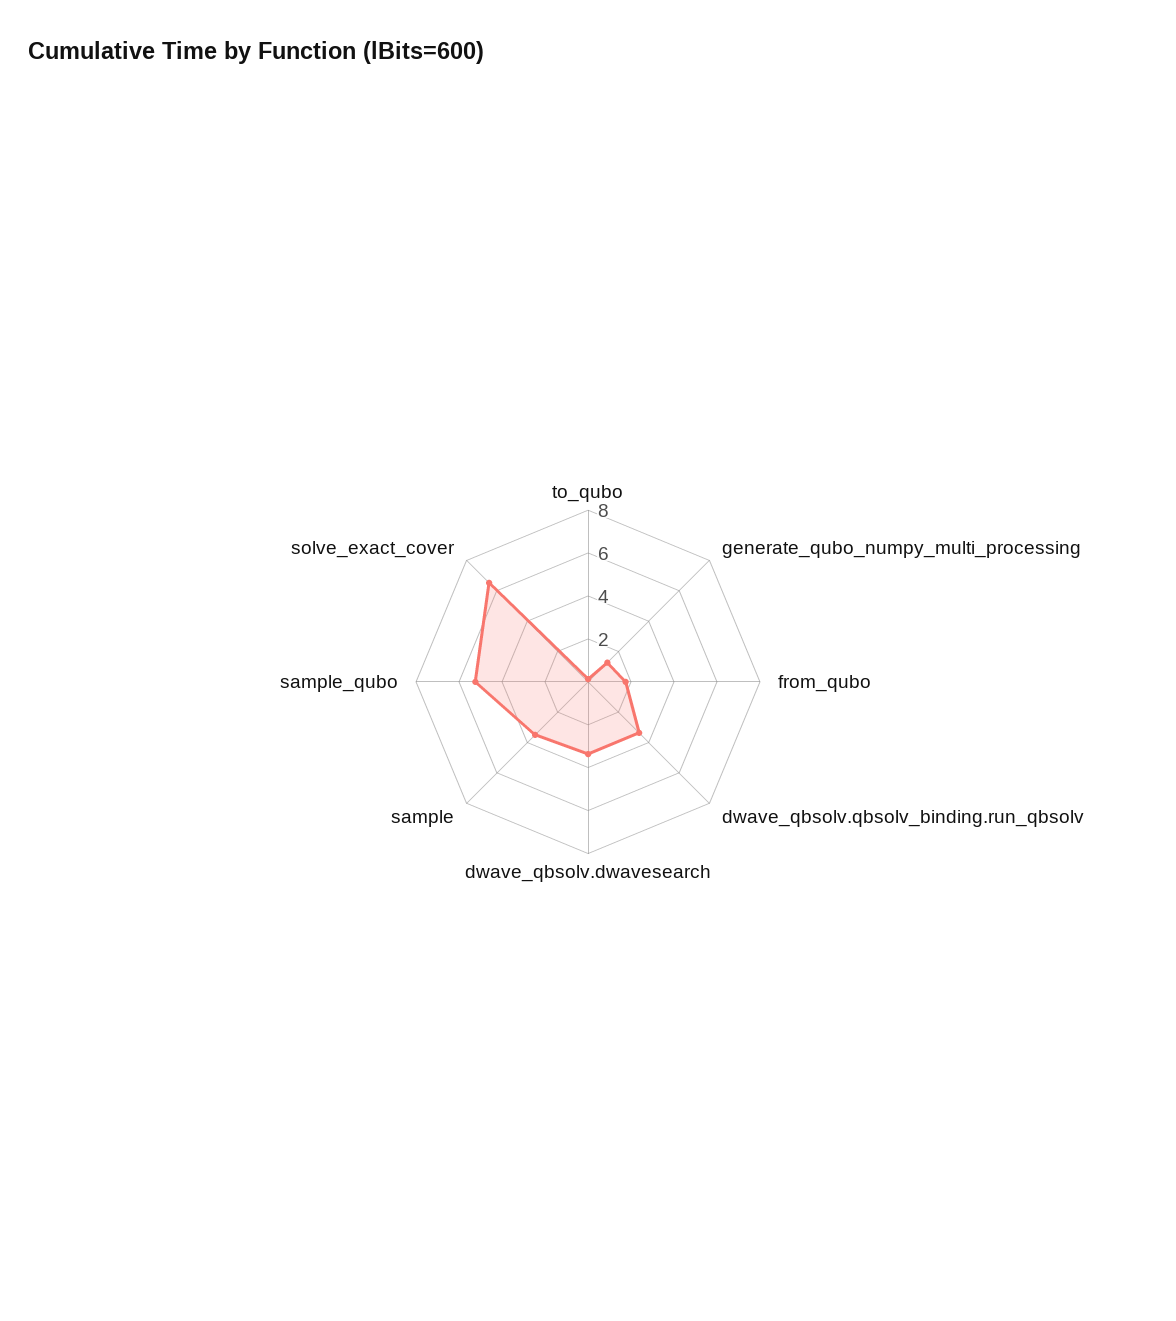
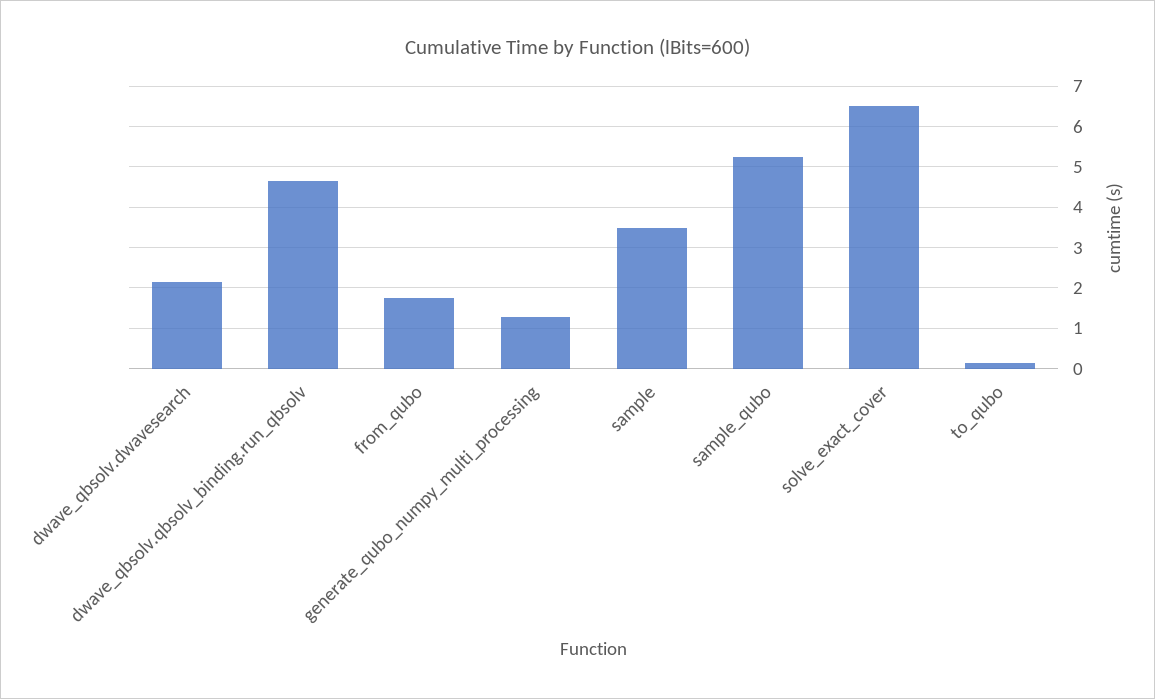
  {
    "to_qubo": 0.2,
    "generate_qubo_numpy_multi_processing": 1.2,
    "from_qubo": 1.8,
-   "dwave_qbsolv.qbsolv_binding.run_qbsolv": 3.5,
+   "dwave_qbsolv.qbsolv_binding.run_qbsolv": 4.6,
-   "dwave_qbsolv.dwavesearch": 3.5,
+   "dwave_qbsolv.dwavesearch": 2.2,
    "sample": 3.4,
    "sample_qubo": 5.2,
    "solve_exact_cover": 6.6
  }

